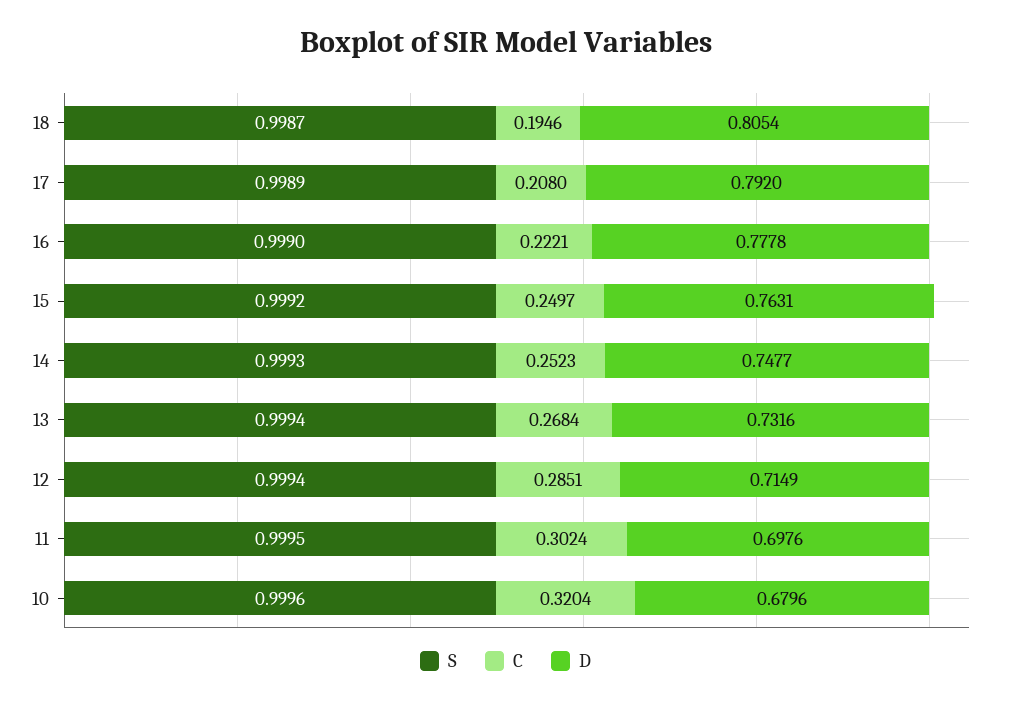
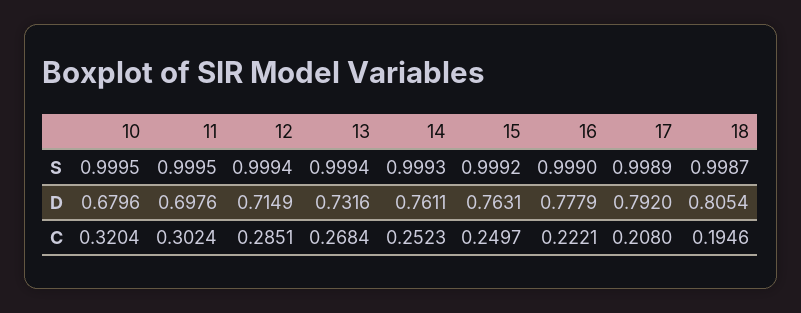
  {
    "S": {
      "18": 0.9987,
      "17": 0.9989,
      "16": 0.999,
      "15": 0.9992,
      "14": 0.9993,
      "13": 0.9994,
      "12": 0.9994,
      "11": 0.9995,
-     "10": 0.9996
+     "10": 0.9995
    },
    "C": {
      "18": 0.1946,
      "17": 0.208,
      "16": 0.2221,
      "15": 0.2497,
      "14": 0.2523,
      "13": 0.2684,
      "12": 0.2851,
      "11": 0.3024,
      "10": 0.3204
    },
    "D": {
      "18": 0.8054,
      "17": 0.792,
-     "16": 0.7778,
+     "16": 0.7779,
      "15": 0.7631,
-     "14": 0.7477,
+     "14": 0.7611,
      "13": 0.7316,
      "12": 0.7149,
      "11": 0.6976,
      "10": 0.6796
    }
  }

